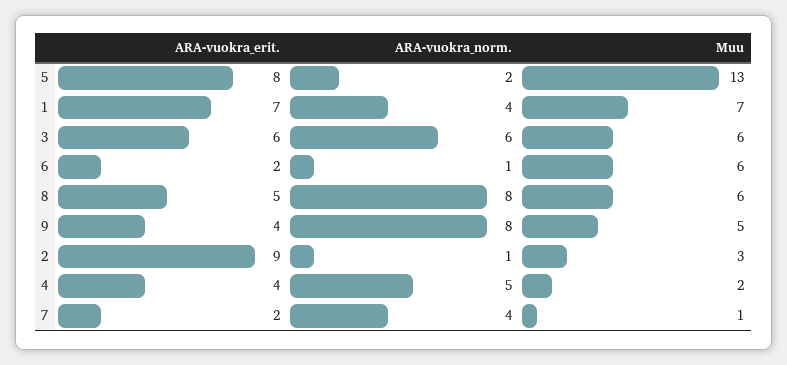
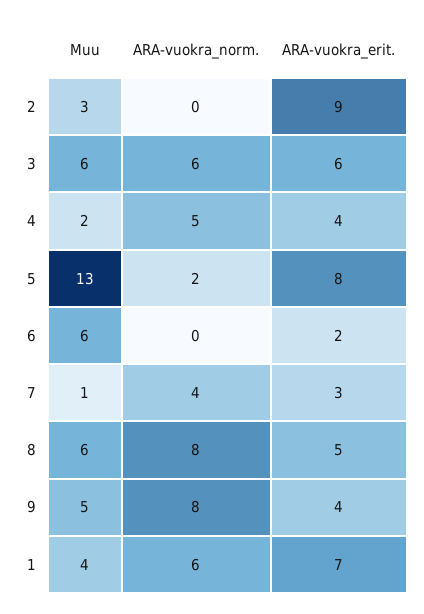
  {
    "ARA-vuokra_erit.": {
      "5": 8,
      "1": 7,
      "3": 6,
      "6": 2,
      "8": 5,
      "9": 4,
      "2": 9,
      "4": 4,
-     "7": 2
+     "7": 3
    },
    "ARA-vuokra_norm.": {
      "5": 2,
-     "1": 4,
+     "1": 6,
      "3": 6,
-     "6": 1,
+     "6": 0,
      "8": 8,
      "9": 8,
-     "2": 1,
+     "2": 0,
      "4": 5,
      "7": 4
    },
    "Muu": {
      "5": 13,
-     "1": 7,
+     "1": 4,
      "3": 6,
      "6": 6,
      "8": 6,
      "9": 5,
      "2": 3,
      "4": 2,
      "7": 1
    }
  }

